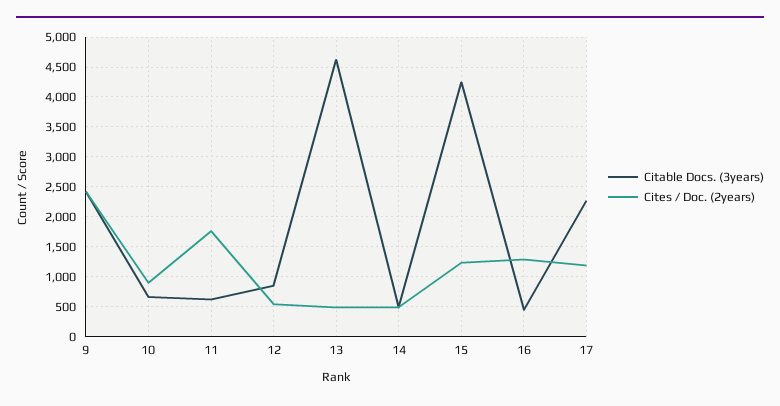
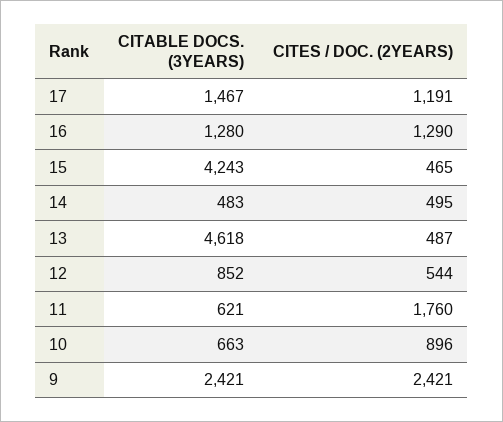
  {
    "Citable Docs. (3years)": {
      "9": 2421,
      "10": 663,
      "11": 621,
      "12": 852,
      "13": 4618,
      "14": 483,
      "15": 4243,
-     "16": 500,
+     "16": 1280,
-     "17": 2250
+     "17": 1467
    },
    "Cites / Doc. (2years)": {
      "9": 2421,
      "10": 896,
      "11": 1760,
      "12": 544,
      "13": 487,
      "14": 495,
-     "15": 1250,
+     "15": 465,
      "16": 1290,
      "17": 1191
    }
  }

